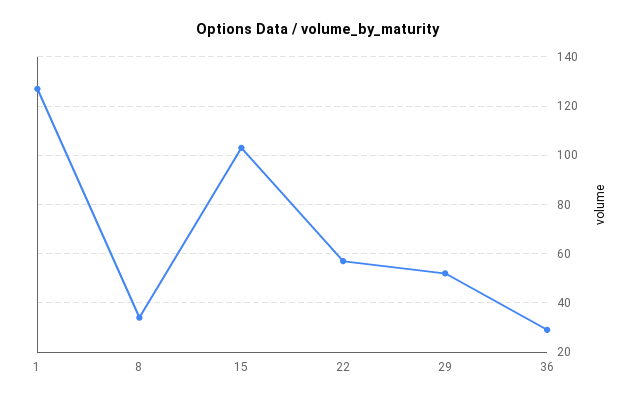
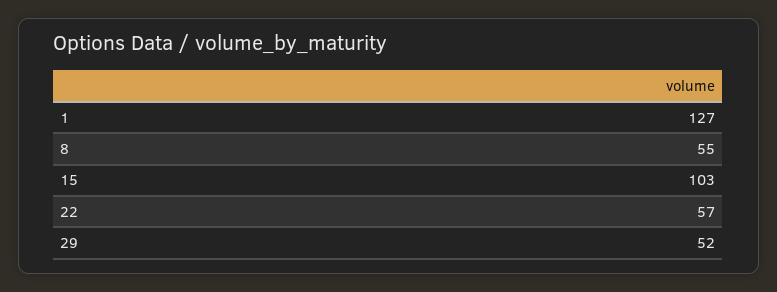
  {
    "1": 127,
-   "8": 35,
+   "8": 55,
    "15": 103,
    "22": 57,
-   "29": 52,
+   "29": 52
-   "36": 30
  }

